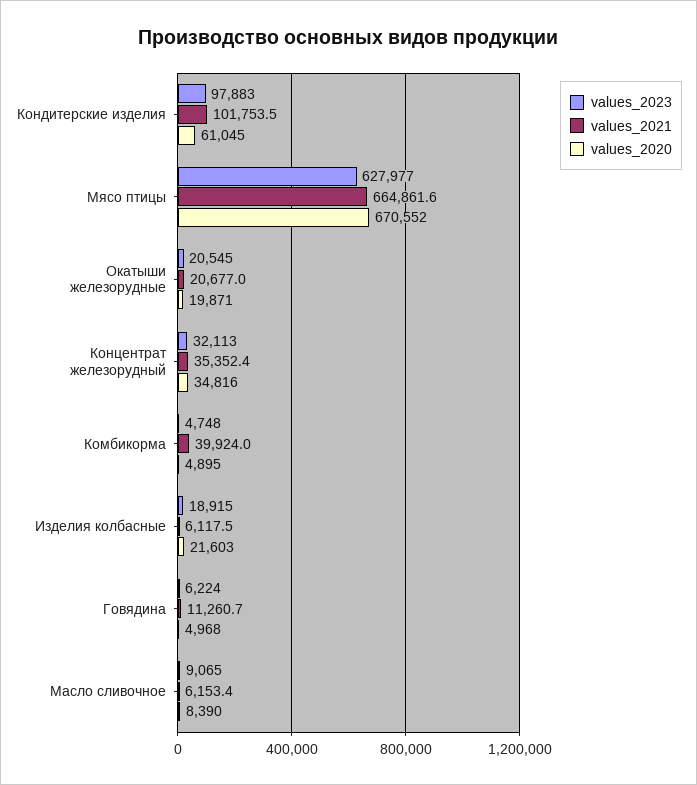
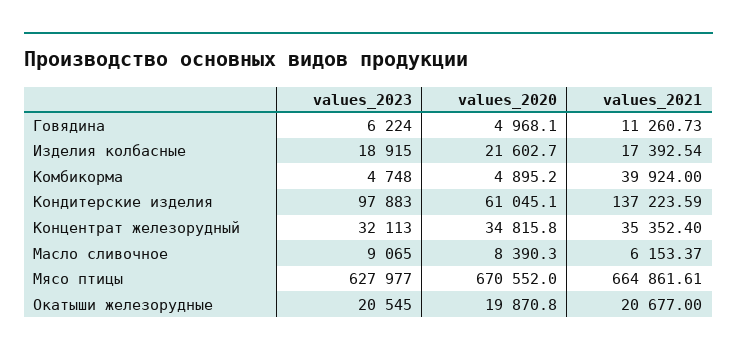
  {
    "values_2023": {
      "Кондитерские изделия": 97883,
      "Мясо птицы": 627977,
      "Окатыши железорудные": 20545,
      "Концентрат железорудный": 32113,
      "Комбикорма": 4748,
      "Изделия колбасные": 18915,
      "Говядина": 6224,
      "Масло сливочное": 9065
    },
    "values_2021": {
-     "Кондитерские изделия": 101753.5,
+     "Кондитерские изделия": 137223.59,
      "Мясо птицы": 664861.61,
      "Окатыши железорудные": 20677,
      "Концентрат железорудный": 35352.4,
      "Комбикорма": 39924,
-     "Изделия колбасные": 6117.5,
+     "Изделия колбасные": 17392.54,
      "Говядина": 11260.73,
      "Масло сливочное": 6153.37
    },
    "values_2020": {
      "Кондитерские изделия": 61045.1,
      "Мясо птицы": 670552,
      "Окатыши железорудные": 19870.8,
      "Концентрат железорудный": 34815.8,
      "Комбикорма": 4895.2,
      "Изделия колбасные": 21602.7,
      "Говядина": 4968.1,
      "Масло сливочное": 8390.3
    }
  }

